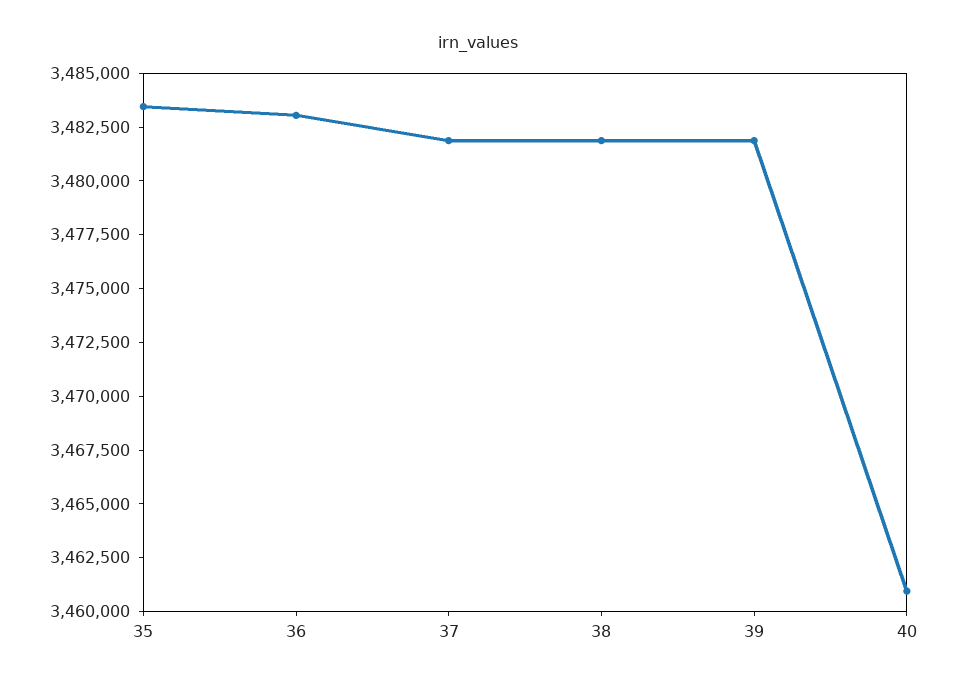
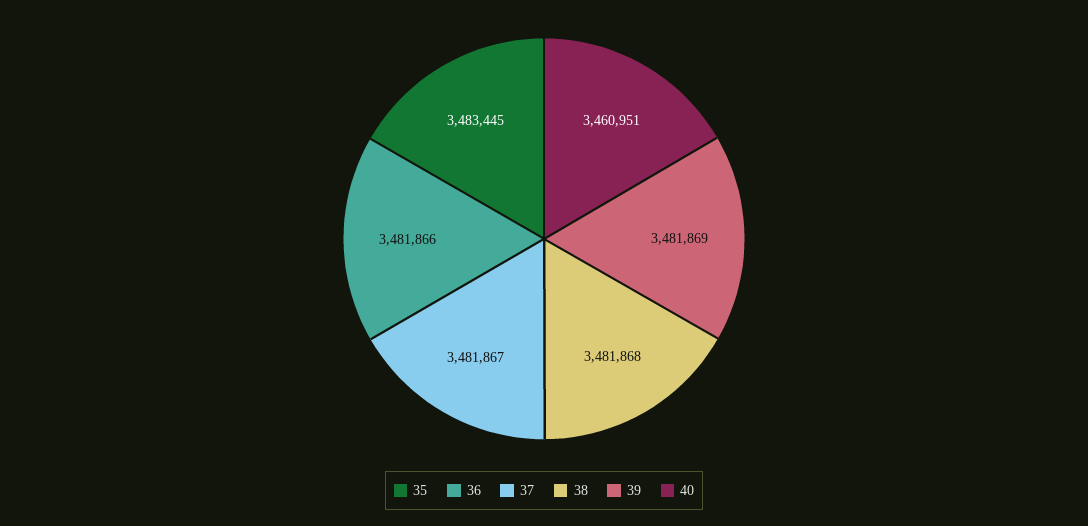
  {
    "35": 3483445,
-   "36": 3483000,
+   "36": 3481866,
    "37": 3481867,
    "38": 3481868,
    "39": 3481869,
    "40": 3460951
  }

